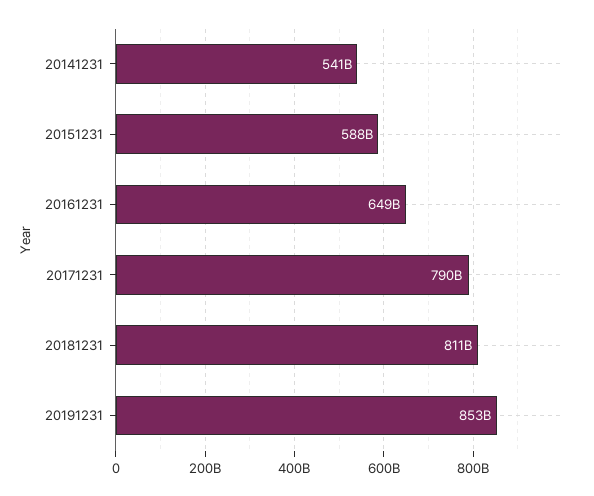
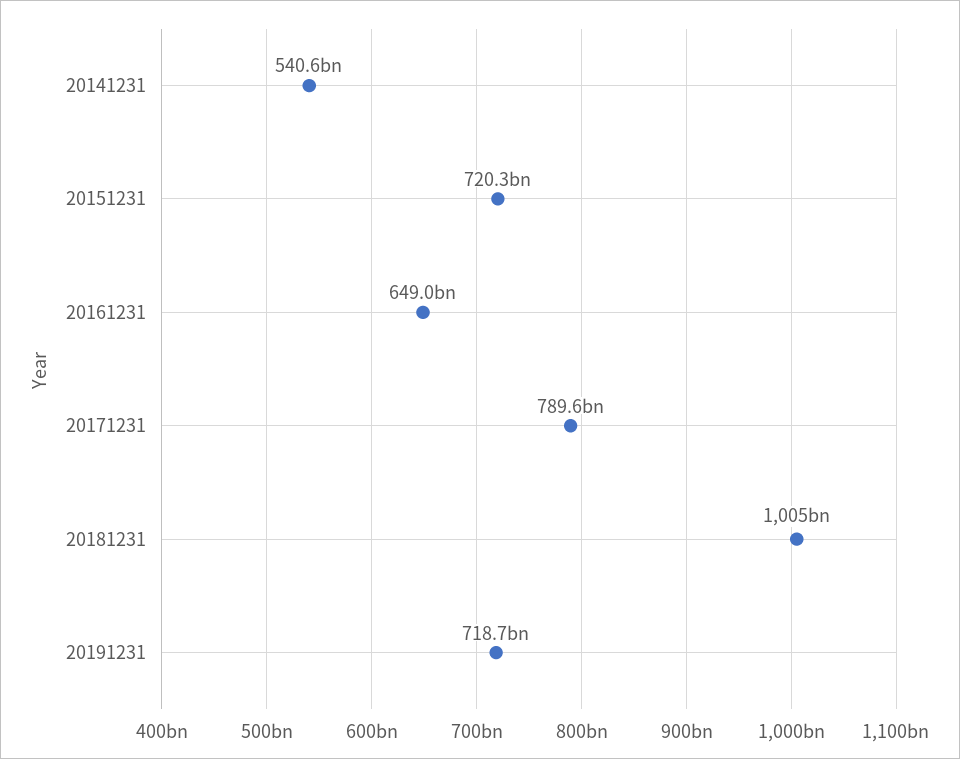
  {
    "20141231": 540600000000,
-   "20151231": 588000000000,
+   "20151231": 720300000000,
    "20161231": 649000000000,
    "20171231": 789600000000,
-   "20181231": 811000000000,
+   "20181231": 1005000000000,
-   "20191231": 853000000000
+   "20191231": 718700000000
  }

